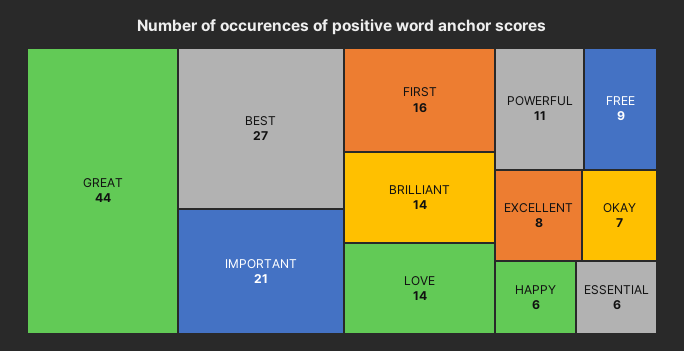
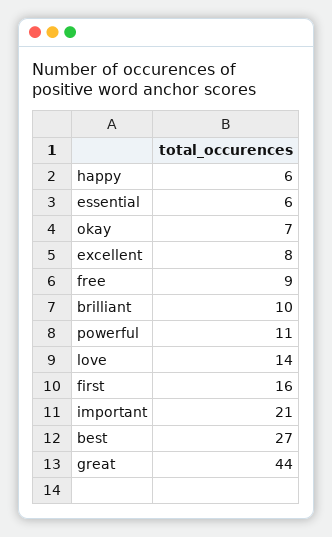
  {
    "GREAT": 44,
    "BEST": 27,
    "IMPORTANT": 21,
    "FIRST": 16,
-   "BRILLIANT": 14,
+   "BRILLIANT": 10,
    "LOVE": 14,
    "POWERFUL": 11,
    "FREE": 9,
    "EXCELLENT": 8,
    "OKAY": 7,
    "HAPPY": 6,
    "ESSENTIAL": 6
  }

